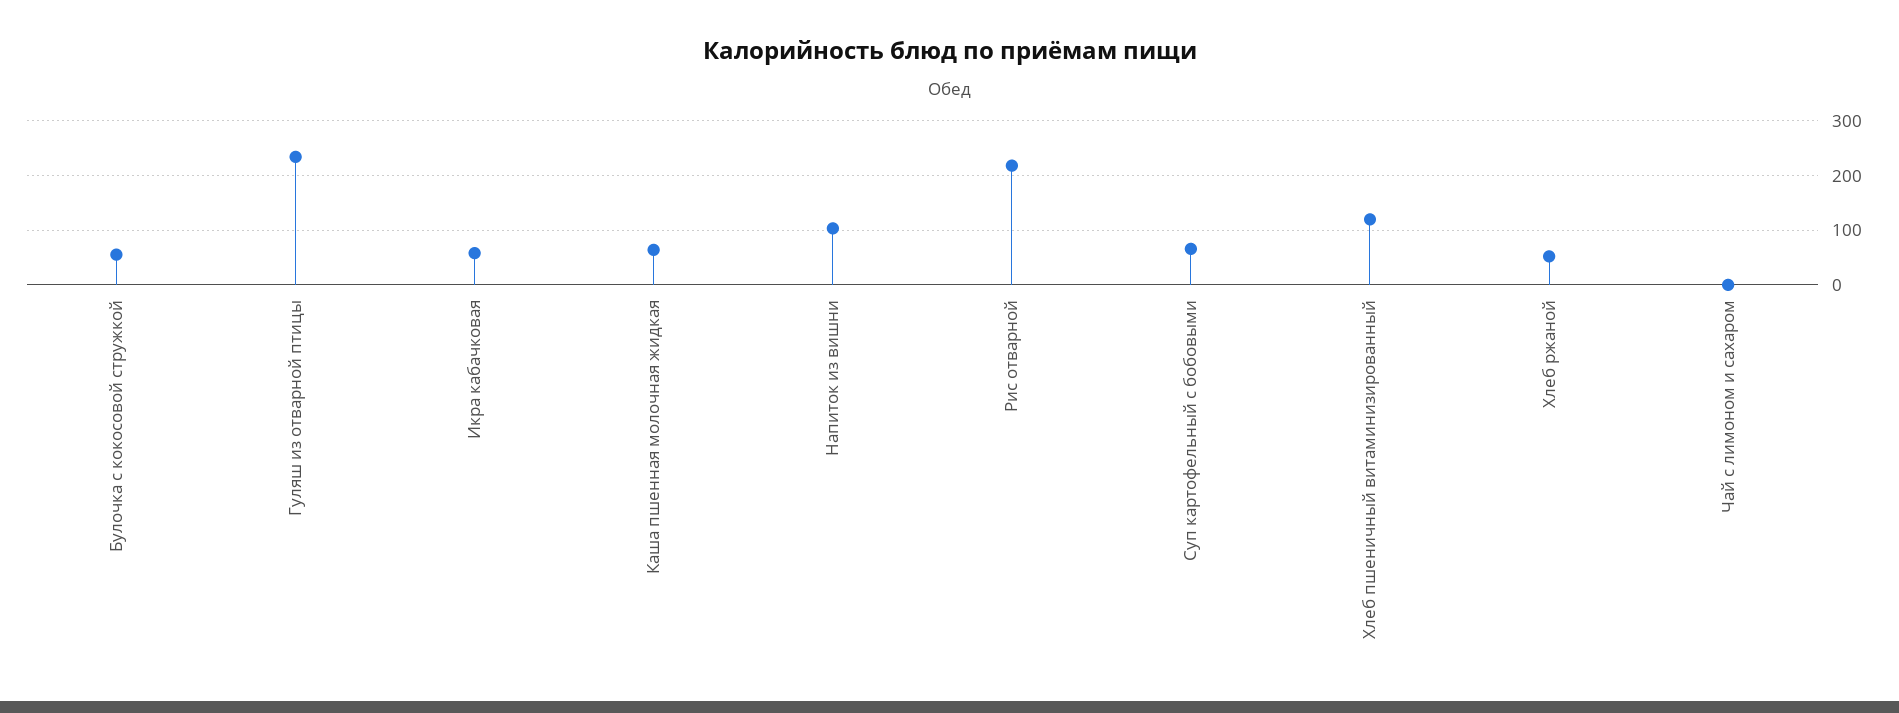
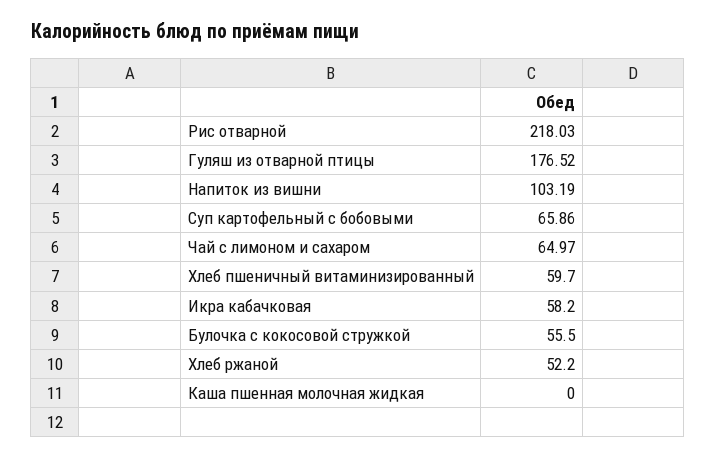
  {
    "Булочка с кокосовой стружкой": 55.5,
-   "Гуляш из отварной птицы": 240,
+   "Гуляш из отварной птицы": 176.52,
    "Икра кабачковая": 58.2,
-   "Каша пшенная молочная жидкая": 60,
+   "Каша пшенная молочная жидкая": 0,
    "Напиток из вишни": 103.19,
    "Рис отварной": 218.03,
    "Суп картофельный с бобовыми": 65.86,
-   "Хлеб пшеничный витаминизированный": 120,
+   "Хлеб пшеничный витаминизированный": 59.7,
    "Хлеб ржаной": 52.2,
-   "Чай с лимоном и сахаром": 0
+   "Чай с лимоном и сахаром": 64.97
  }

